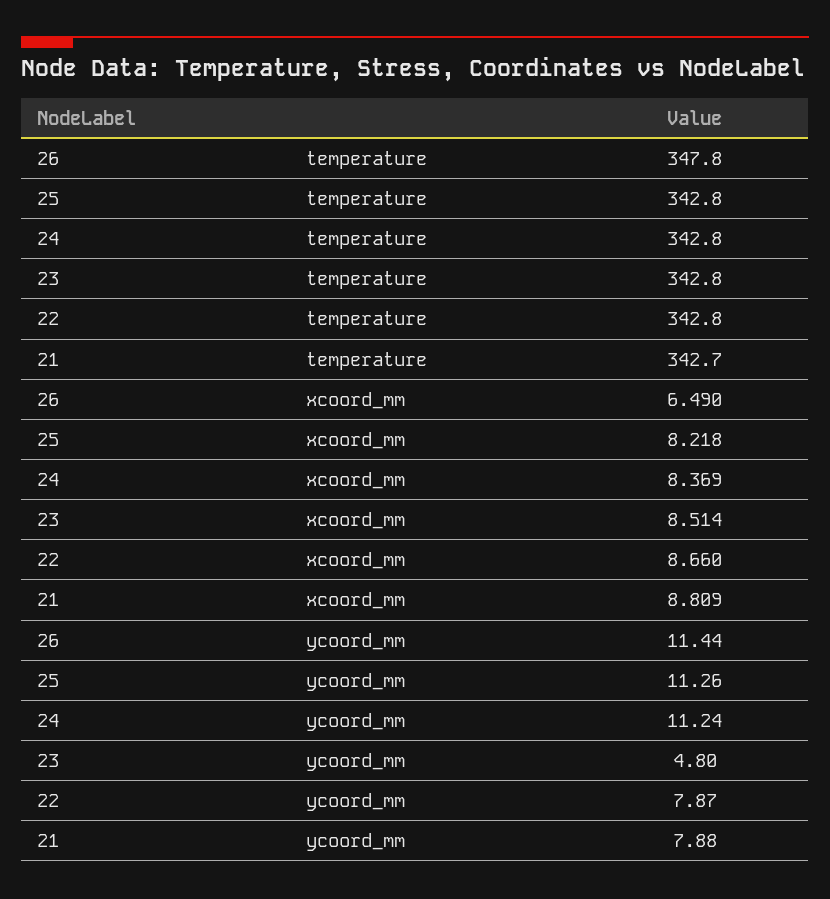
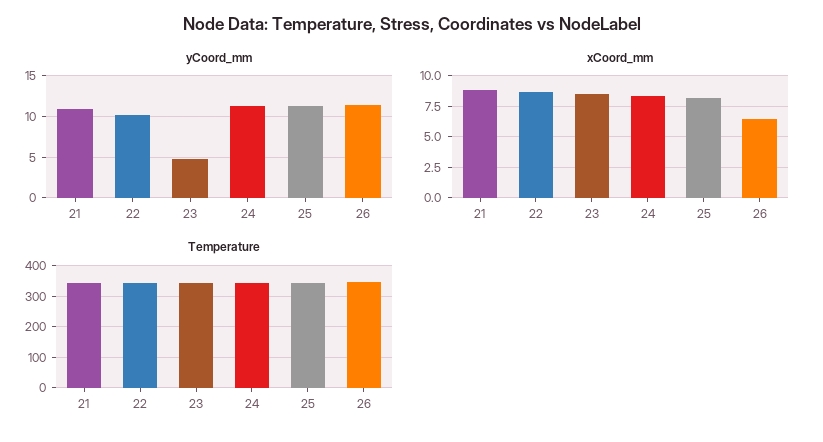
  {
    "temperature": {
      "26": 347.8,
      "25": 342.8,
      "24": 342.8,
      "23": 342.8,
      "22": 342.8,
      "21": 342.7
    },
    "xcoord_mm": {
      "26": 6.49,
      "25": 8.218,
      "24": 8.369,
      "23": 8.514,
      "22": 8.66,
      "21": 8.809
    },
    "ycoord_mm": {
      "26": 11.44,
      "25": 11.26,
      "24": 11.24,
      "23": 4.8,
-     "22": 7.87,
+     "22": 10,
-     "21": 7.88
+     "21": 11
    }
  }

